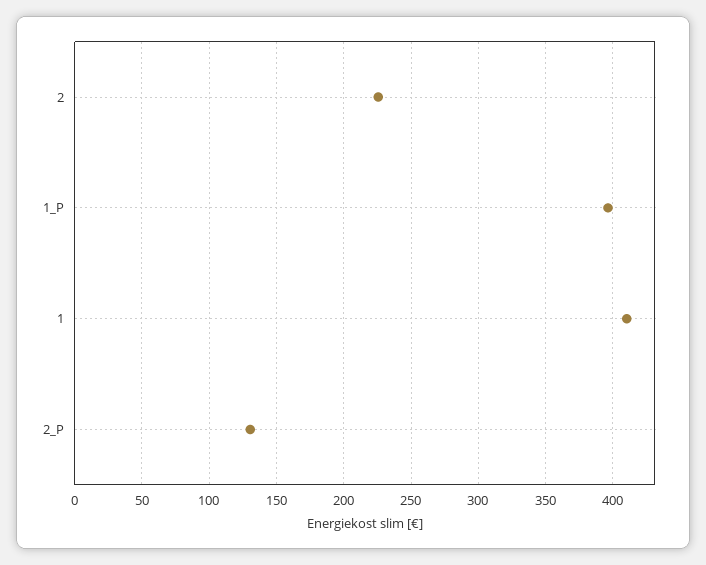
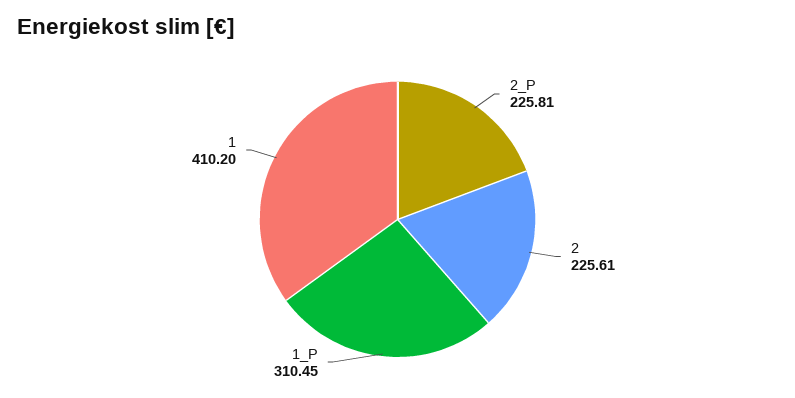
  {
    "2": 225.61,
-   "1_P": 395,
+   "1_P": 310.45,
    "1": 410.2,
-   "2_P": 130
+   "2_P": 225.81
  }

